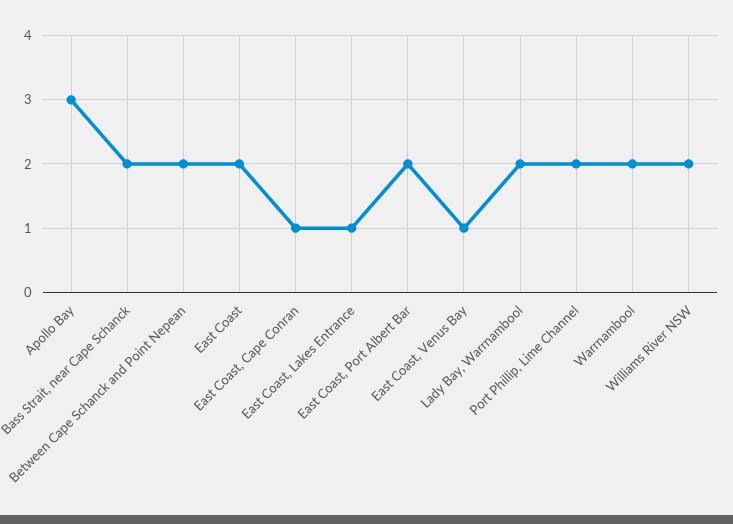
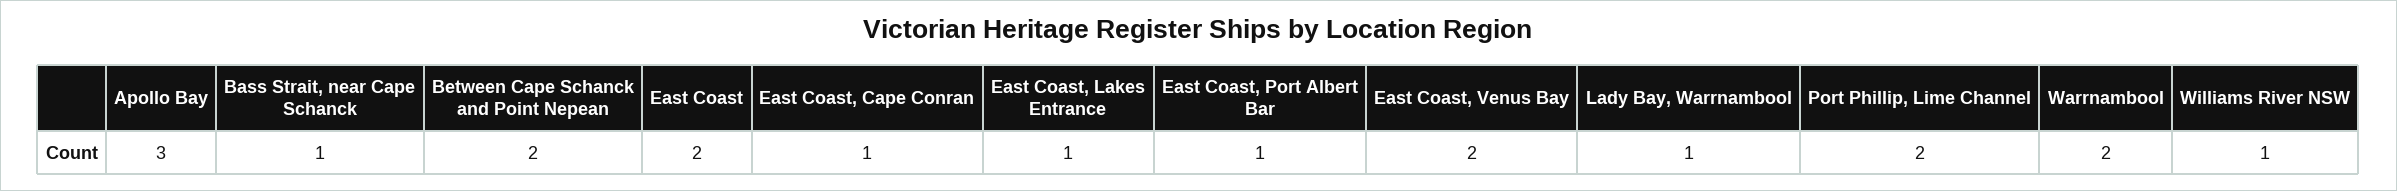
  {
    "Apollo Bay": 3,
-   "Bass Strait, near Cape Schanck": 2,
+   "Bass Strait, near Cape Schanck": 1,
    "Between Cape Schanck and Point Nepean": 2,
    "East Coast": 2,
    "East Coast, Cape Conran": 1,
    "East Coast, Lakes Entrance": 1,
-   "East Coast, Port Albert Bar": 2,
+   "East Coast, Port Albert Bar": 1,
-   "East Coast, Venus Bay": 1,
+   "East Coast, Venus Bay": 2,
-   "Lady Bay, Warrnambool": 2,
+   "Lady Bay, Warrnambool": 1,
    "Port Phillip, Lime Channel": 2,
    "Warrnambool": 2,
-   "Williams River NSW": 2
+   "Williams River NSW": 1
  }

